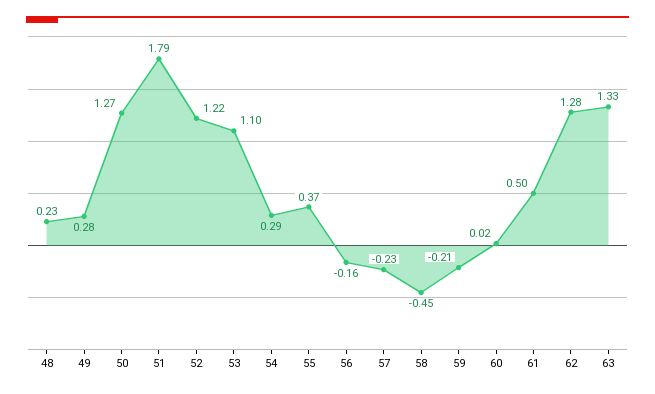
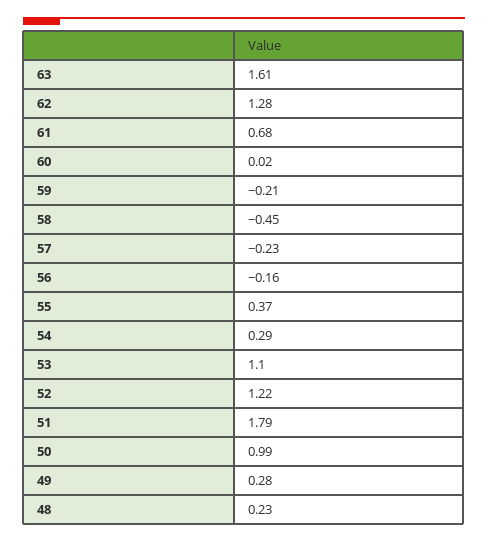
  {
    "48": 0.23,
    "49": 0.28,
-   "50": 1.27,
+   "50": 0.99,
    "51": 1.79,
    "52": 1.22,
    "53": 1.1,
    "54": 0.29,
    "55": 0.37,
    "56": -0.16,
    "57": -0.23,
    "58": -0.45,
    "59": -0.21,
    "60": 0.02,
-   "61": 0.5,
+   "61": 0.68,
    "62": 1.28,
-   "63": 1.33
+   "63": 1.61
  }

